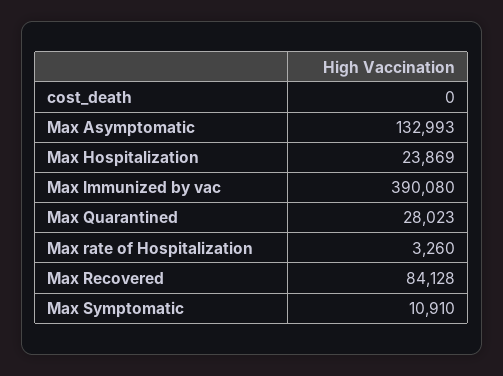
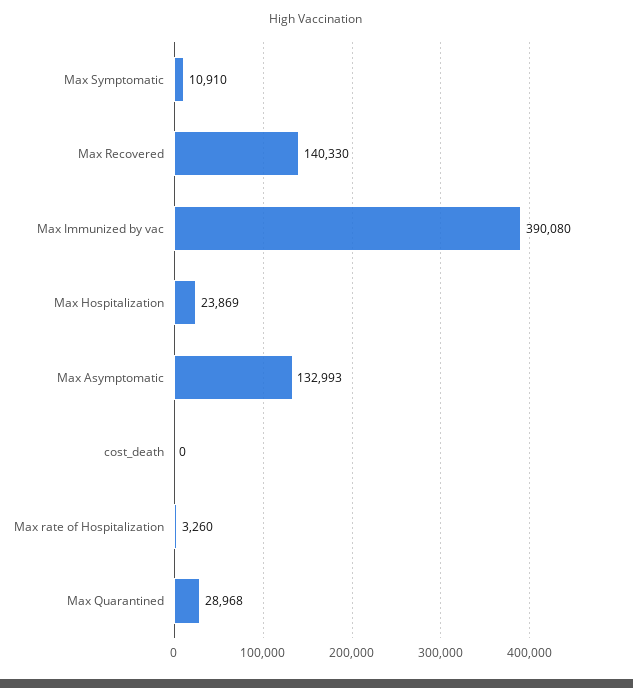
  {
    "cost_death": 0,
    "Max Asymptomatic": 132993,
    "Max Hospitalization": 23869,
    "Max Immunized by vac": 390080,
-   "Max Quarantined": 28023,
+   "Max Quarantined": 28968,
    "Max rate of Hospitalization": 3260,
-   "Max Recovered": 84128,
+   "Max Recovered": 140330,
    "Max Symptomatic": 10910
  }

